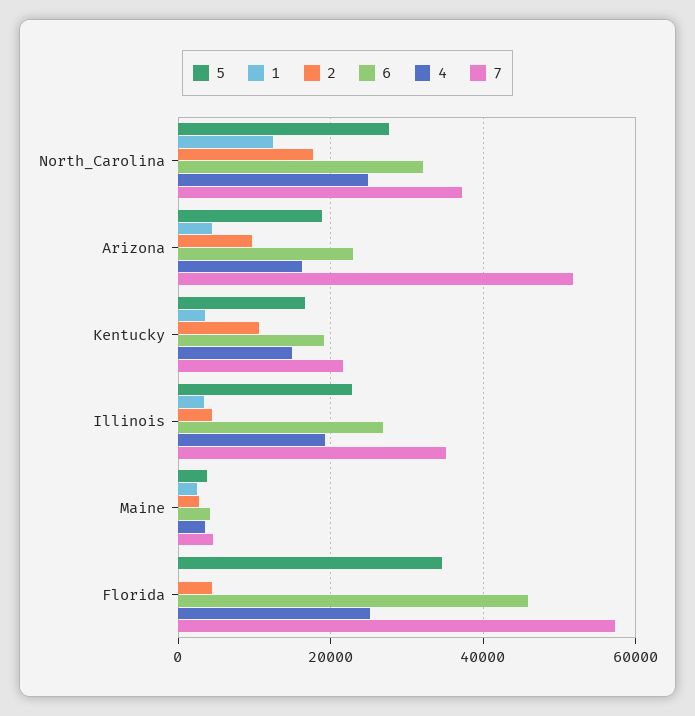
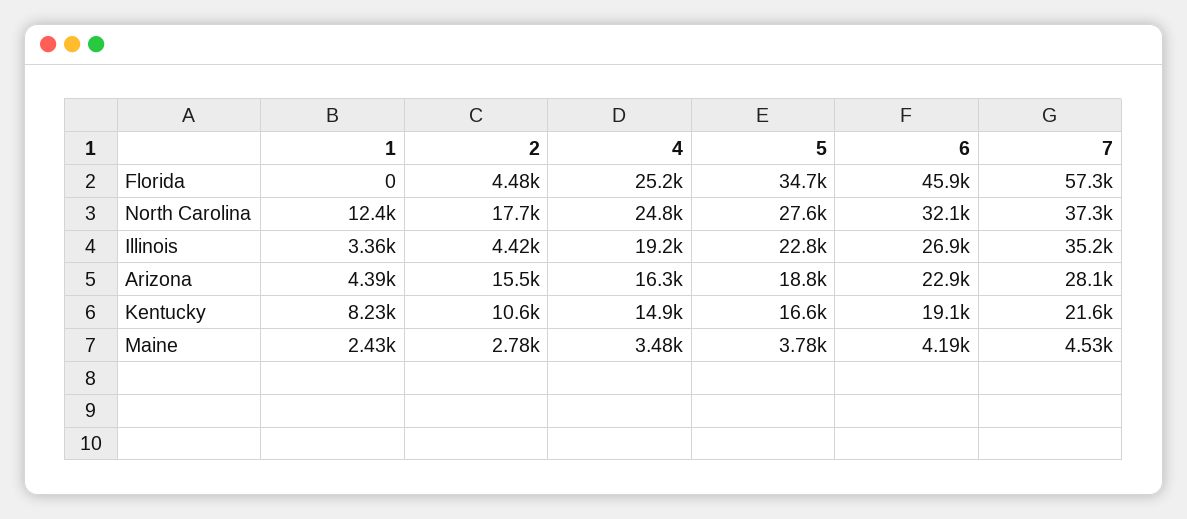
  {
    "5": {
      "North_Carolina": 27600,
      "Arizona": 18800,
      "Kentucky": 16600,
      "Illinois": 22800,
      "Maine": 3780,
      "Florida": 34700
    },
    "1": {
      "North_Carolina": 12400,
      "Arizona": 4390,
-     "Kentucky": 4000,
+     "Kentucky": 8230,
      "Illinois": 3360,
      "Maine": 2430,
      "Florida": 0
    },
    "2": {
      "North_Carolina": 17700,
-     "Arizona": 10000,
+     "Arizona": 15500,
      "Kentucky": 10600,
      "Illinois": 4420,
      "Maine": 2780,
      "Florida": 4480
    },
    "6": {
      "North_Carolina": 32100,
      "Arizona": 22900,
      "Kentucky": 19100,
      "Illinois": 26900,
      "Maine": 4190,
      "Florida": 45900
    },
    "4": {
      "North_Carolina": 24800,
      "Arizona": 16300,
      "Kentucky": 14900,
      "Illinois": 19200,
      "Maine": 3480,
      "Florida": 25200
    },
    "7": {
      "North_Carolina": 37300,
-     "Arizona": 52000,
+     "Arizona": 28100,
      "Kentucky": 21600,
      "Illinois": 35200,
      "Maine": 4530,
      "Florida": 57300
    }
  }

